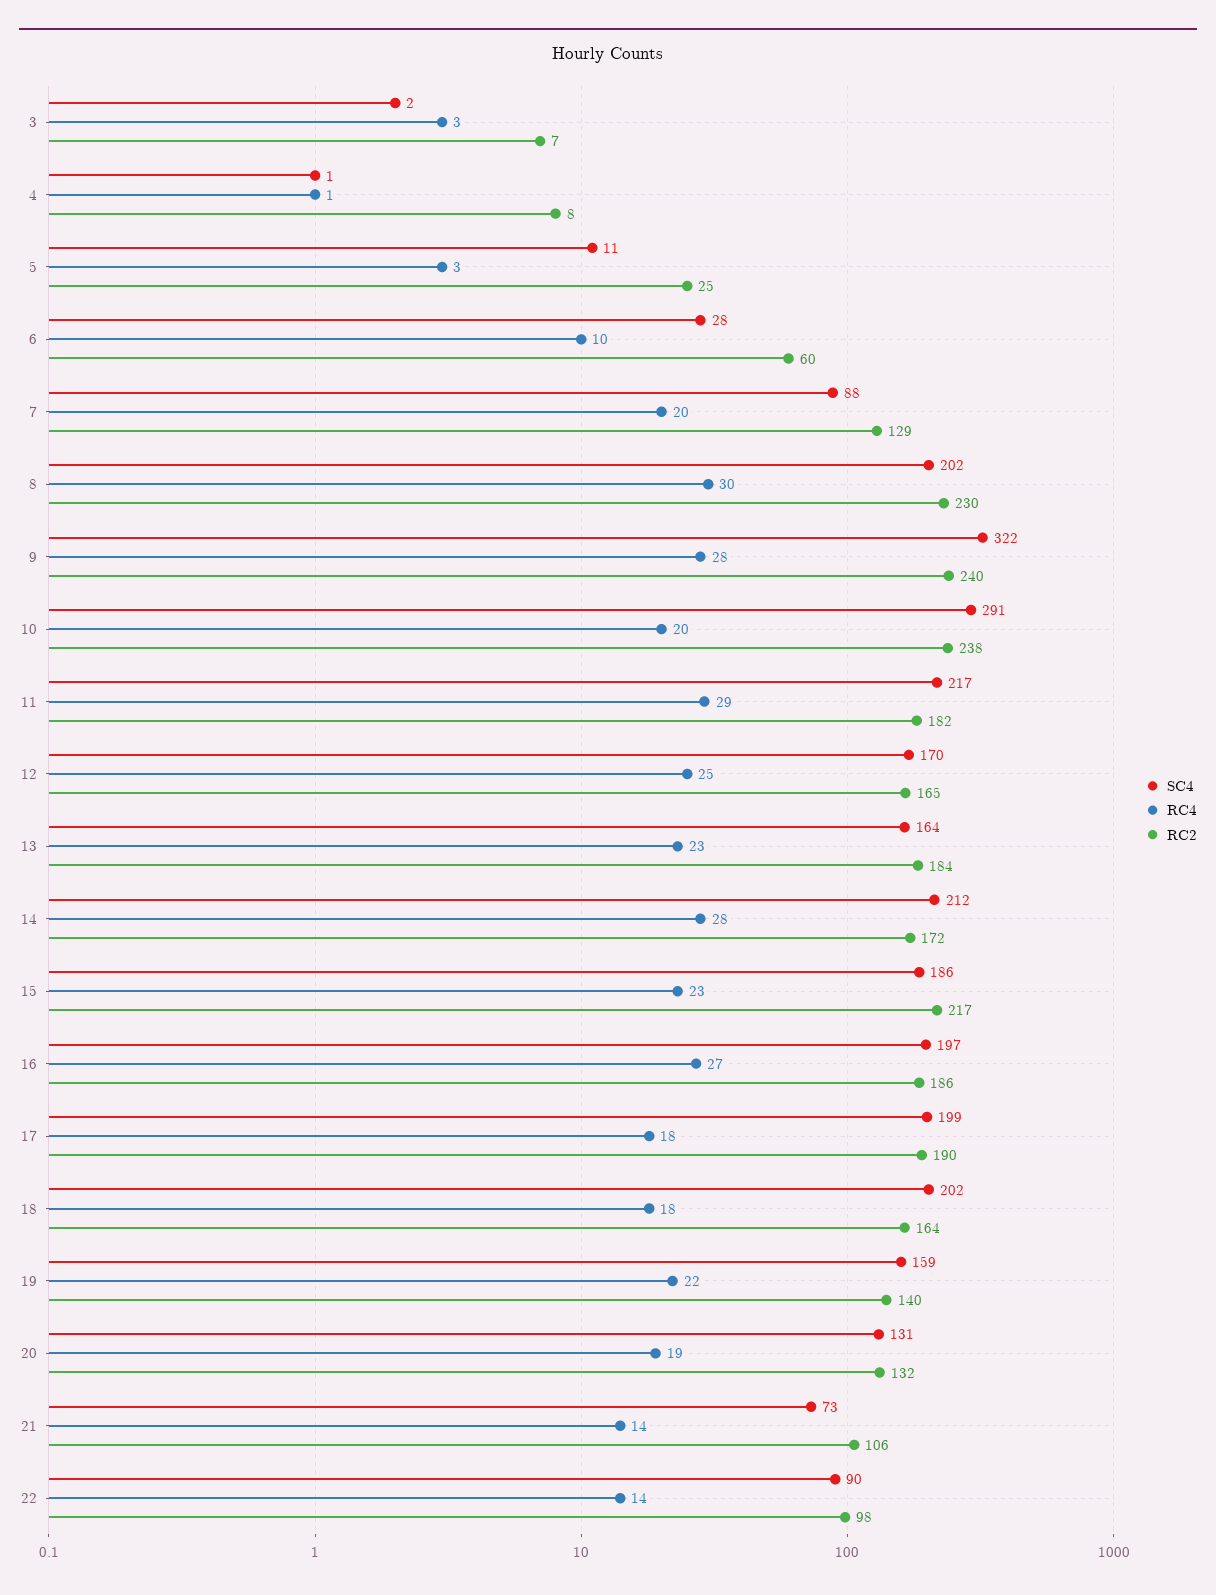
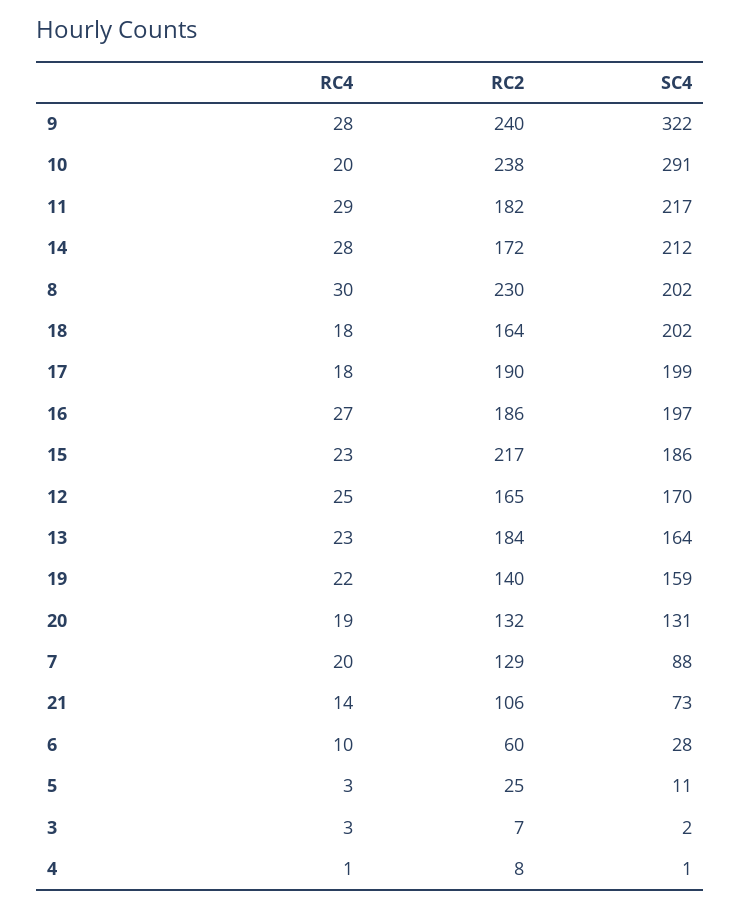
  {
    "SC4": {
      "3": 2,
      "4": 1,
      "5": 11,
      "6": 28,
      "7": 88,
      "8": 202,
      "9": 322,
      "10": 291,
      "11": 217,
      "12": 170,
      "13": 164,
      "14": 212,
      "15": 186,
      "16": 197,
      "17": 199,
      "18": 202,
      "19": 159,
      "20": 131,
-     "21": 73,
+     "21": 73
-     "22": 90
    },
    "RC4": {
      "3": 3,
      "4": 1,
      "5": 3,
      "6": 10,
      "7": 20,
      "8": 30,
      "9": 28,
      "10": 20,
      "11": 29,
      "12": 25,
      "13": 23,
      "14": 28,
      "15": 23,
      "16": 27,
      "17": 18,
      "18": 18,
      "19": 22,
      "20": 19,
-     "21": 14,
+     "21": 14
-     "22": 14
    },
    "RC2": {
      "3": 7,
      "4": 8,
      "5": 25,
      "6": 60,
      "7": 129,
      "8": 230,
      "9": 240,
      "10": 238,
      "11": 182,
      "12": 165,
      "13": 184,
      "14": 172,
      "15": 217,
      "16": 186,
      "17": 190,
      "18": 164,
      "19": 140,
      "20": 132,
-     "21": 106,
+     "21": 106
-     "22": 98
    }
  }

